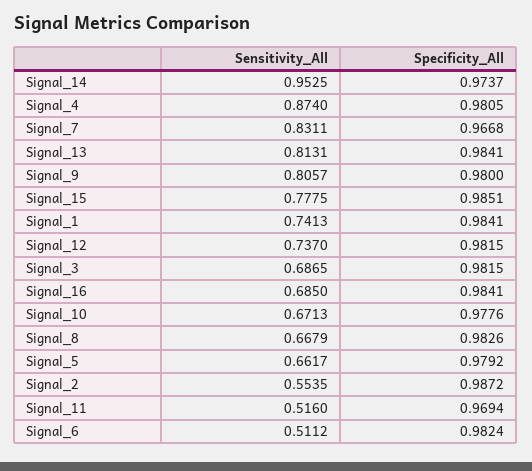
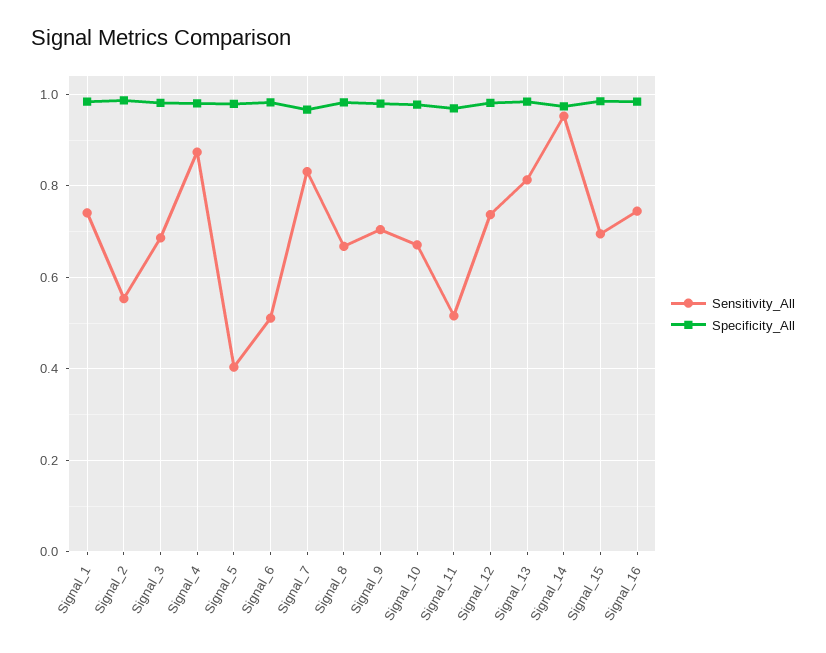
  {
    "Sensitivity_All": {
      "Signal_14": 0.9525,
      "Signal_4": 0.874,
      "Signal_7": 0.8311,
      "Signal_13": 0.8131,
-     "Signal_9": 0.8057,
+     "Signal_9": 0.7,
-     "Signal_15": 0.7775,
+     "Signal_15": 0.7,
      "Signal_1": 0.7413,
      "Signal_12": 0.737,
      "Signal_3": 0.6865,
-     "Signal_16": 0.685,
+     "Signal_16": 0.74,
      "Signal_10": 0.6713,
      "Signal_8": 0.6679,
-     "Signal_5": 0.6617,
+     "Signal_5": 0.4,
      "Signal_2": 0.5535,
      "Signal_11": 0.516,
      "Signal_6": 0.5112
    },
    "Specificity_All": {
      "Signal_14": 0.9737,
      "Signal_4": 0.9805,
      "Signal_7": 0.9668,
      "Signal_13": 0.9841,
      "Signal_9": 0.98,
      "Signal_15": 0.9851,
      "Signal_1": 0.9841,
      "Signal_12": 0.9815,
      "Signal_3": 0.9815,
      "Signal_16": 0.9841,
      "Signal_10": 0.9776,
      "Signal_8": 0.9826,
      "Signal_5": 0.9792,
      "Signal_2": 0.9872,
      "Signal_11": 0.9694,
      "Signal_6": 0.9824
    }
  }

